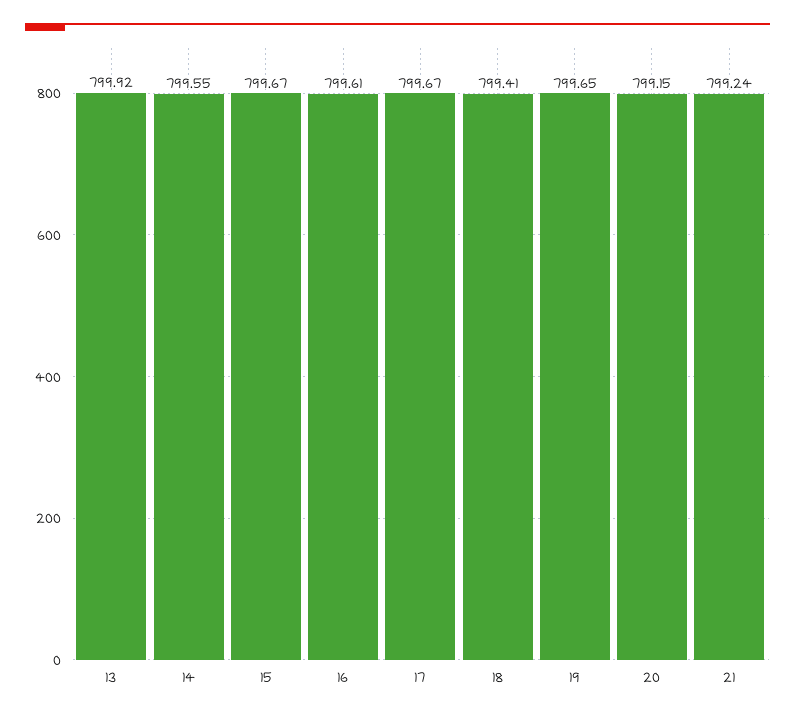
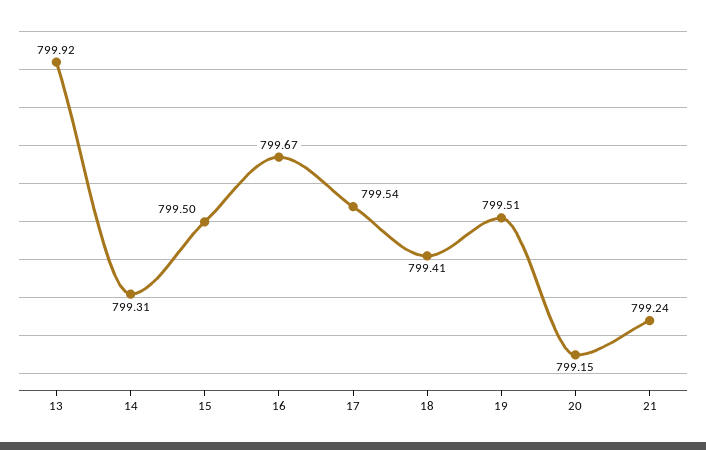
  {
    "13": 799.92,
-   "14": 799.55,
+   "14": 799.31,
-   "15": 799.67,
+   "15": 799.5,
-   "16": 799.61,
+   "16": 799.67,
-   "17": 799.67,
+   "17": 799.54,
    "18": 799.41,
-   "19": 799.65,
+   "19": 799.51,
    "20": 799.15,
    "21": 799.24
  }

